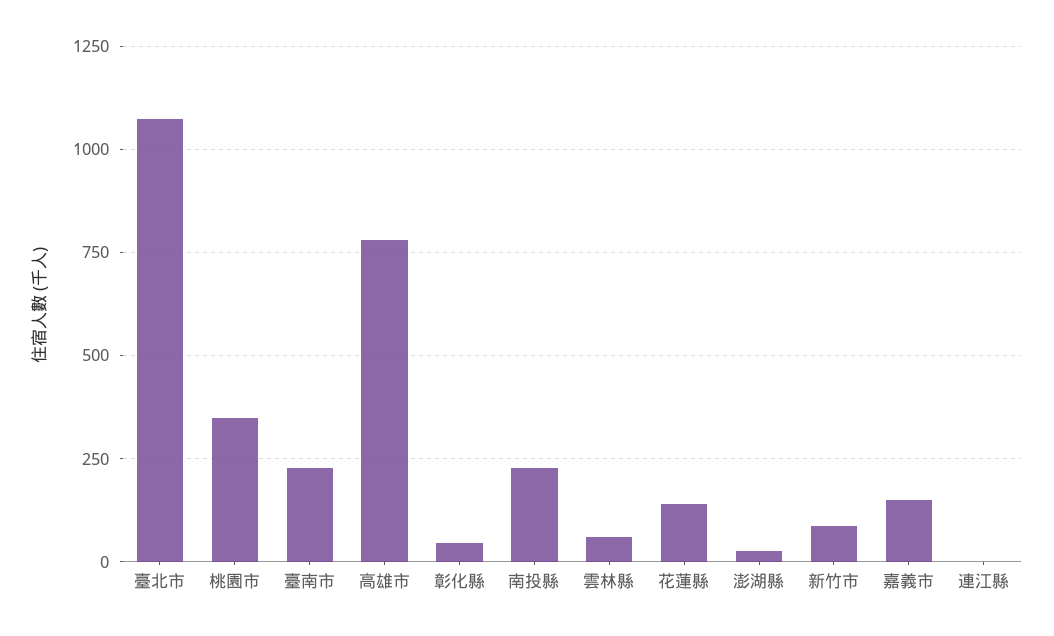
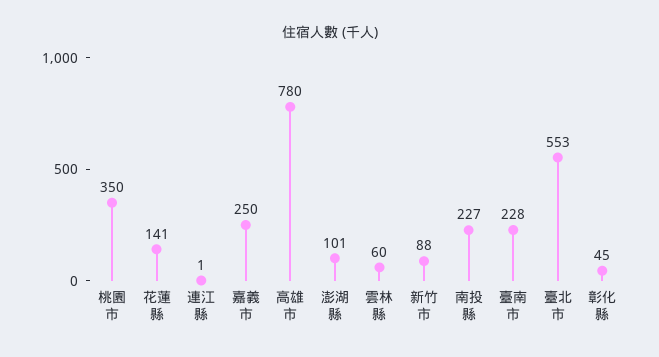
  {
-   "臺北市": 1075,
+   "臺北市": 553,
    "桃園市": 350,
    "臺南市": 228,
    "高雄市": 780,
    "彰化縣": 45,
    "南投縣": 227,
    "雲林縣": 60,
    "花蓮縣": 141,
-   "澎湖縣": 25,
+   "澎湖縣": 101,
    "新竹市": 88,
-   "嘉義市": 150,
+   "嘉義市": 250,
    "連江縣": 1
  }

